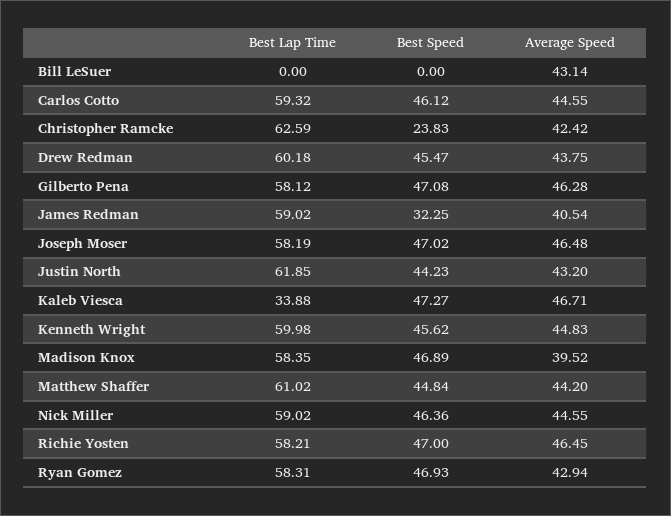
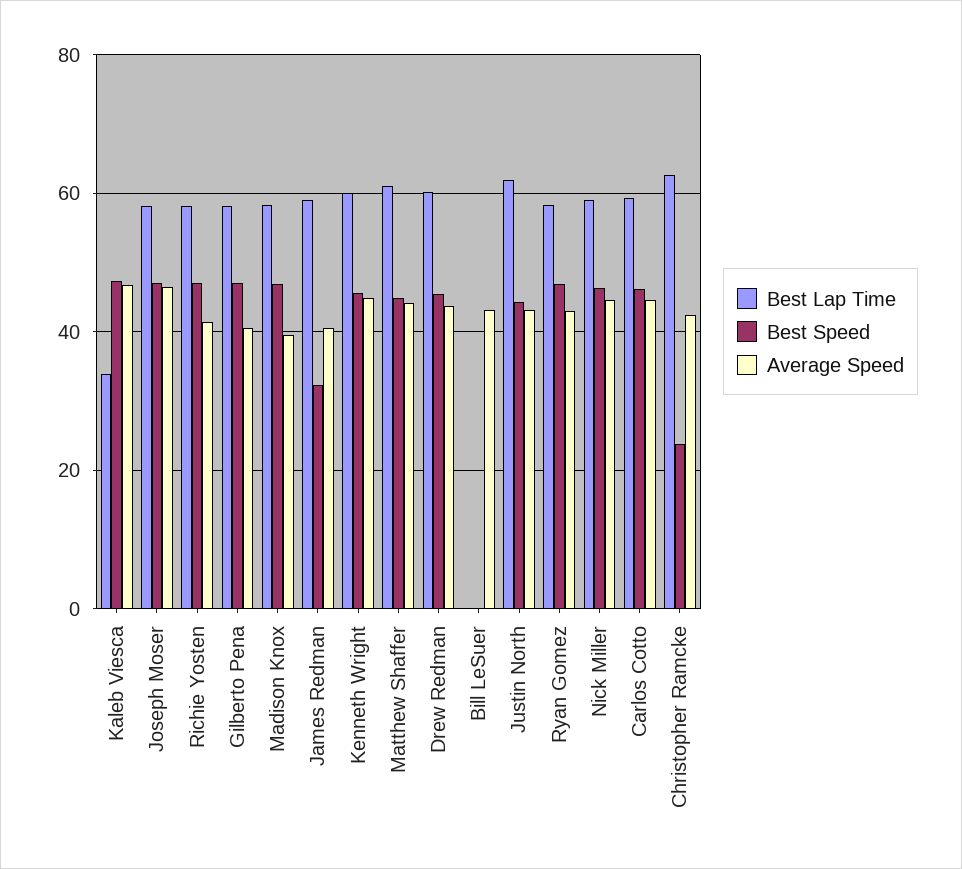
  {
    "Best Lap Time": {
      "Bill LeSuer": 0,
      "Carlos Cotto": 59.32,
      "Christopher Ramcke": 62.59,
      "Drew Redman": 60.18,
      "Gilberto Pena": 58.12,
      "James Redman": 59.02,
      "Joseph Moser": 58.19,
      "Justin North": 61.85,
      "Kaleb Viesca": 33.88,
      "Kenneth Wright": 59.98,
      "Madison Knox": 58.35,
      "Matthew Shaffer": 61.02,
      "Nick Miller": 59.02,
      "Richie Yosten": 58.21,
      "Ryan Gomez": 58.31
    },
    "Best Speed": {
      "Bill LeSuer": 0,
      "Carlos Cotto": 46.12,
      "Christopher Ramcke": 23.83,
      "Drew Redman": 45.47,
      "Gilberto Pena": 47.08,
      "James Redman": 32.25,
      "Joseph Moser": 47.02,
      "Justin North": 44.23,
      "Kaleb Viesca": 47.27,
      "Kenneth Wright": 45.62,
      "Madison Knox": 46.89,
      "Matthew Shaffer": 44.84,
      "Nick Miller": 46.36,
      "Richie Yosten": 47,
      "Ryan Gomez": 46.93
    },
    "Average Speed": {
      "Bill LeSuer": 43.14,
      "Carlos Cotto": 44.55,
      "Christopher Ramcke": 42.42,
      "Drew Redman": 43.75,
-     "Gilberto Pena": 46.28,
+     "Gilberto Pena": 40,
      "James Redman": 40.54,
      "Joseph Moser": 46.48,
      "Justin North": 43.2,
      "Kaleb Viesca": 46.71,
      "Kenneth Wright": 44.83,
      "Madison Knox": 39.52,
      "Matthew Shaffer": 44.2,
      "Nick Miller": 44.55,
-     "Richie Yosten": 46.45,
+     "Richie Yosten": 42,
      "Ryan Gomez": 42.94
    }
  }

